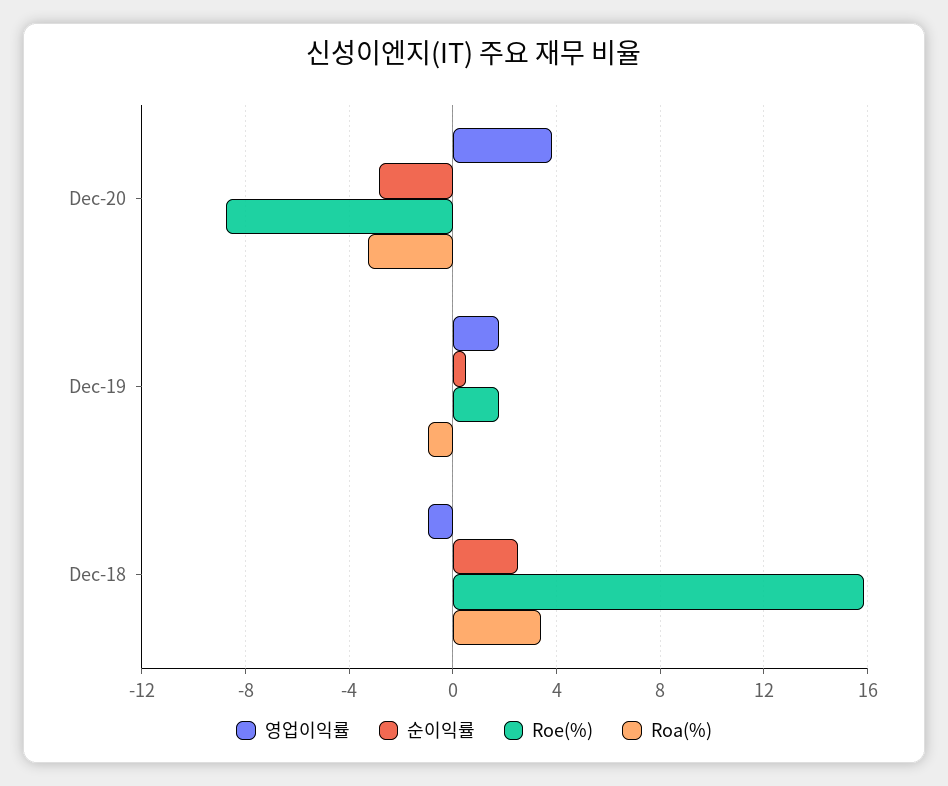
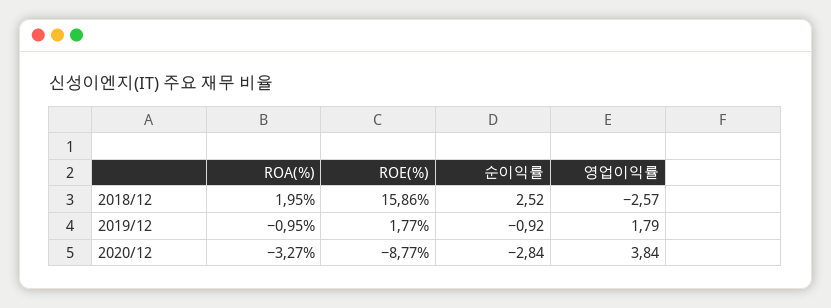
  {
    "영업이익률": {
      "Dec-20": 3.84,
      "Dec-19": 1.79,
-     "Dec-18": -1
+     "Dec-18": -2.57
    },
    "순이익률": {
      "Dec-20": -2.84,
-     "Dec-19": 0.5,
+     "Dec-19": -0.92,
      "Dec-18": 2.52
    },
    "Roe(%)": {
      "Dec-20": -8.77,
      "Dec-19": 1.77,
      "Dec-18": 15.86
    },
    "Roa(%)": {
      "Dec-20": -3.27,
      "Dec-19": -0.95,
-     "Dec-18": 3.5
+     "Dec-18": 1.95
    }
  }

